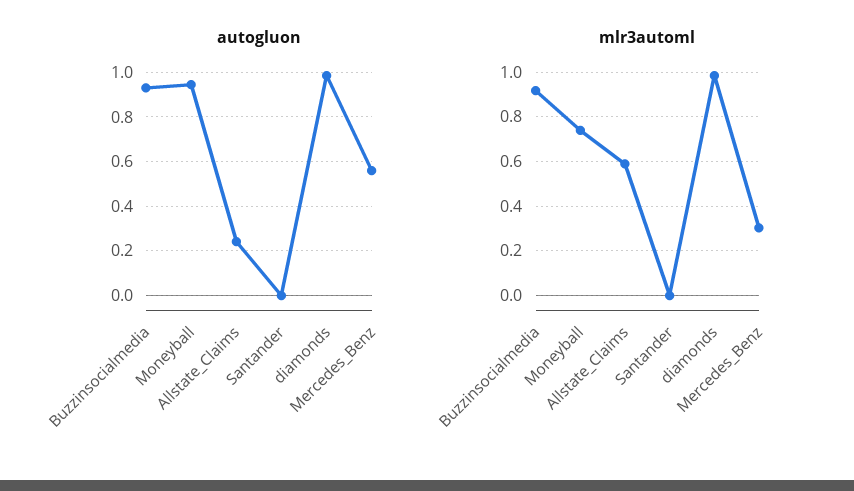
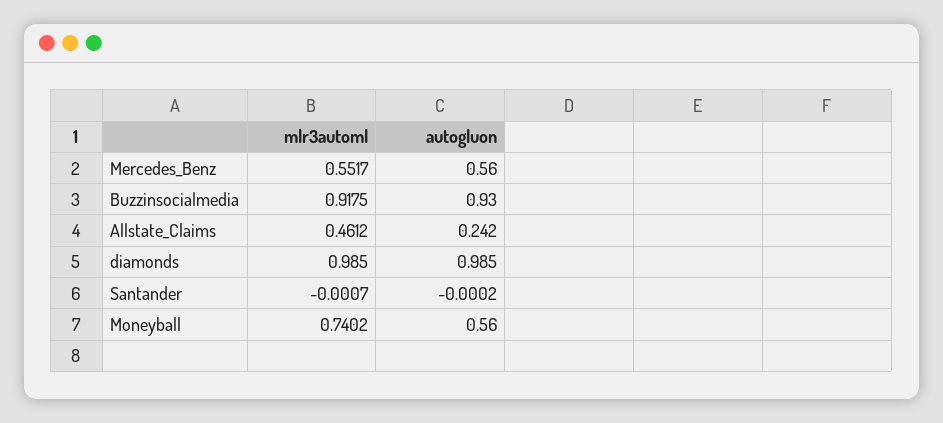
  {
    "autogluon": {
      "Buzzinsocialmedia": 0.93,
-     "Moneyball": 0.95,
+     "Moneyball": 0.56,
      "Allstate_Claims": 0.242,
      "Santander": -0.0002,
      "diamonds": 0.985,
      "Mercedes_Benz": 0.56
    },
    "mlr3automl": {
      "Buzzinsocialmedia": 0.9175,
      "Moneyball": 0.7402,
-     "Allstate_Claims": 0.6,
+     "Allstate_Claims": 0.4612,
      "Santander": -0.0007,
      "diamonds": 0.985,
-     "Mercedes_Benz": 0.3
+     "Mercedes_Benz": 0.5517
    }
  }

